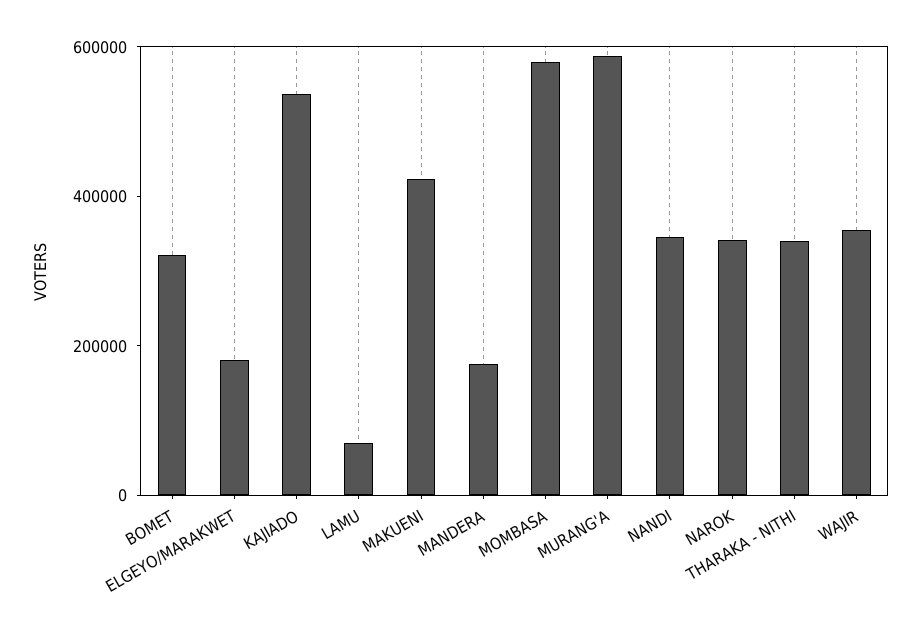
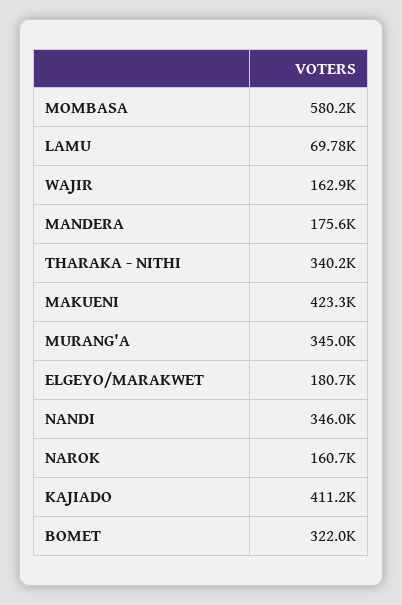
  {
    "BOMET": 322000,
    "ELGEYO/MARAKWET": 180700,
-   "KAJIADO": 550000,
+   "KAJIADO": 411200,
    "LAMU": 69780,
    "MAKUENI": 423300,
    "MANDERA": 175600,
    "MOMBASA": 580200,
-   "MURANG'A": 600000,
+   "MURANG'A": 345000,
    "NANDI": 346000,
-   "NAROK": 350000,
+   "NAROK": 160700,
    "THARAKA - NITHI": 340200,
-   "WAJIR": 350000
+   "WAJIR": 162900
  }

